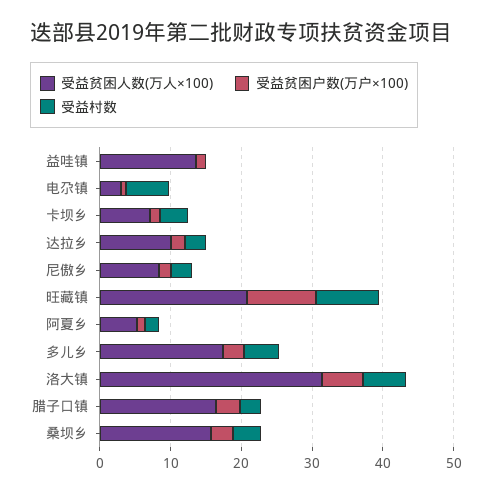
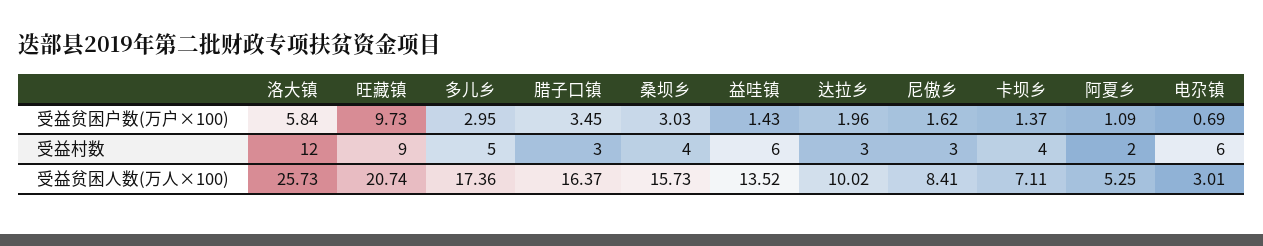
  {
    "受益贫困人数(万人×100)": {
      "益哇镇": 13.52,
      "电尕镇": 3.01,
      "卡坝乡": 7.11,
      "达拉乡": 10.02,
      "尼傲乡": 8.41,
      "旺藏镇": 20.74,
      "阿夏乡": 5.25,
      "多儿乡": 17.36,
-     "洛大镇": 32,
+     "洛大镇": 25.73,
      "腊子口镇": 16.37,
      "桑坝乡": 15.73
    },
    "受益贫困户数(万户×100)": {
      "益哇镇": 1.43,
      "电尕镇": 0.69,
      "卡坝乡": 1.37,
      "达拉乡": 1.96,
      "尼傲乡": 1.62,
      "旺藏镇": 9.73,
      "阿夏乡": 1.09,
      "多儿乡": 2.95,
      "洛大镇": 5.84,
      "腊子口镇": 3.45,
      "桑坝乡": 3.03
    },
    "受益村数": {
-     "益哇镇": 0,
+     "益哇镇": 6,
      "电尕镇": 6,
      "卡坝乡": 4,
      "达拉乡": 3,
      "尼傲乡": 3,
      "旺藏镇": 9,
      "阿夏乡": 2,
      "多儿乡": 5,
-     "洛大镇": 6,
+     "洛大镇": 12,
      "腊子口镇": 3,
      "桑坝乡": 4
    }
  }

